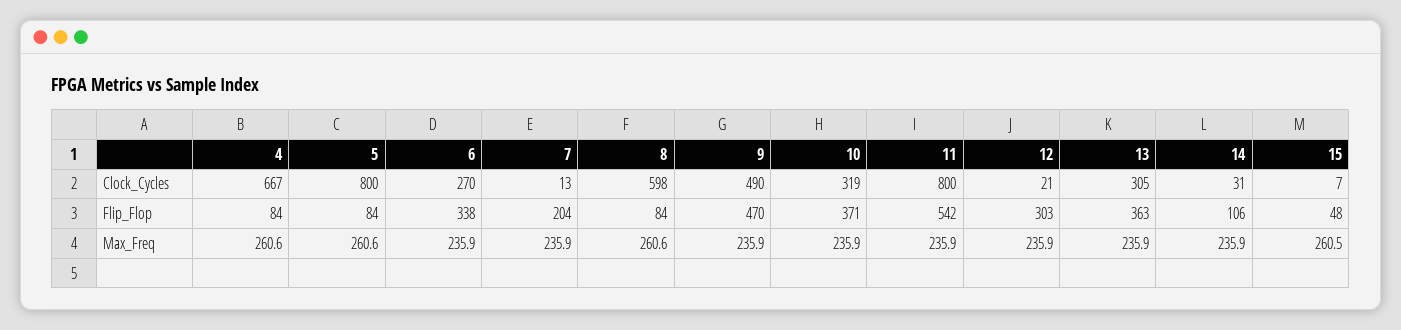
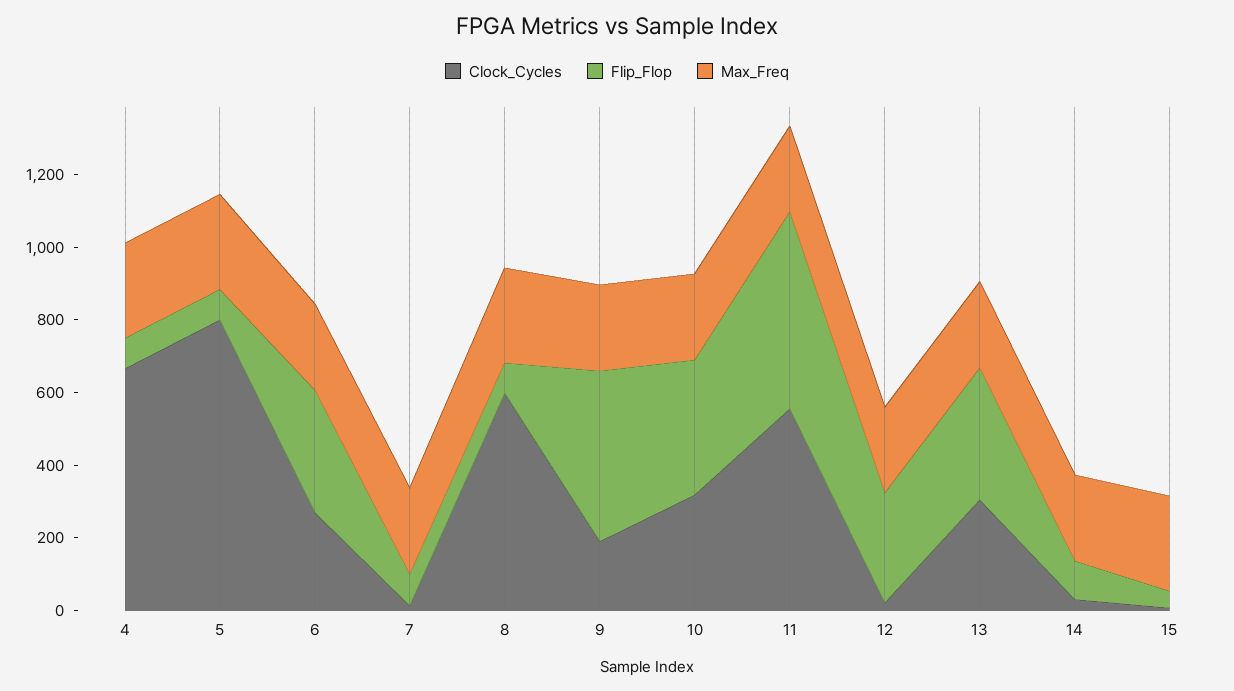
  {
    "Clock_Cycles": {
      "4": 667,
      "5": 800,
      "6": 270,
      "7": 13,
      "8": 598,
-     "9": 490,
+     "9": 200,
      "10": 319,
-     "11": 800,
+     "11": 550,
      "12": 21,
      "13": 305,
      "14": 31,
      "15": 7
    },
    "Flip_Flop": {
      "4": 84,
      "5": 84,
      "6": 338,
-     "7": 204,
+     "7": 100,
      "8": 84,
      "9": 470,
      "10": 371,
      "11": 542,
      "12": 303,
      "13": 363,
      "14": 106,
      "15": 48
    },
    "Max_Freq": {
      "4": 260.6,
      "5": 260.6,
      "6": 235.9,
      "7": 235.9,
      "8": 260.6,
      "9": 235.9,
      "10": 235.9,
      "11": 235.9,
      "12": 235.9,
      "13": 235.9,
      "14": 235.9,
      "15": 260.5
    }
  }

